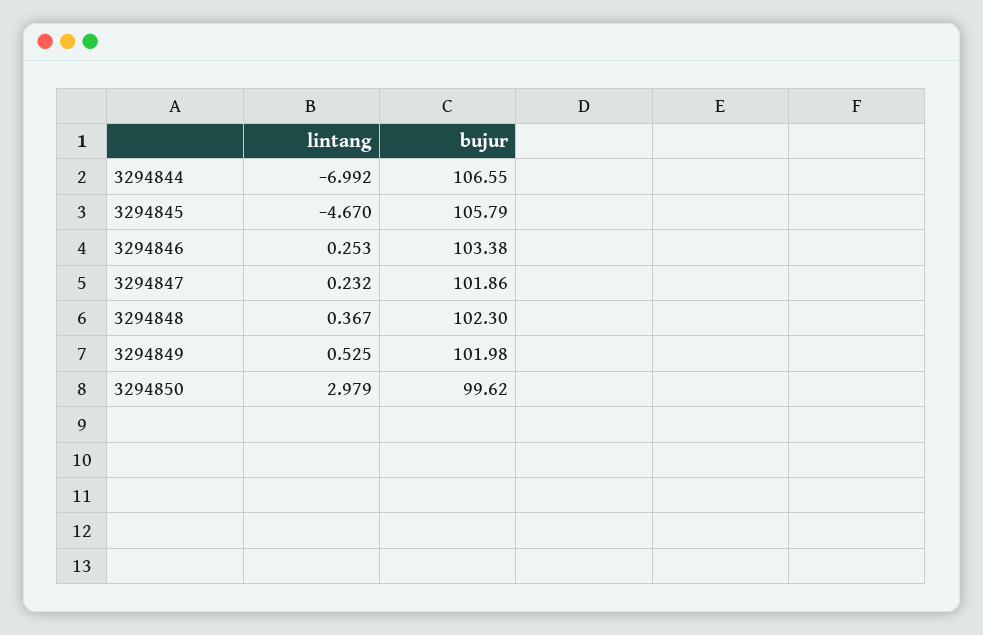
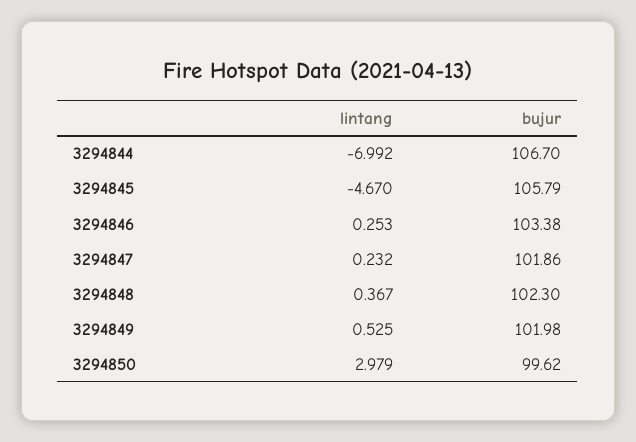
  {
    "lintang": {
      "3294844": -6.992,
      "3294845": -4.67,
      "3294846": 0.253,
      "3294847": 0.232,
      "3294848": 0.367,
      "3294849": 0.525,
      "3294850": 2.979
    },
    "bujur": {
-     "3294844": 106.55,
+     "3294844": 106.7,
      "3294845": 105.79,
      "3294846": 103.38,
      "3294847": 101.86,
      "3294848": 102.3,
      "3294849": 101.98,
      "3294850": 99.62
    }
  }

